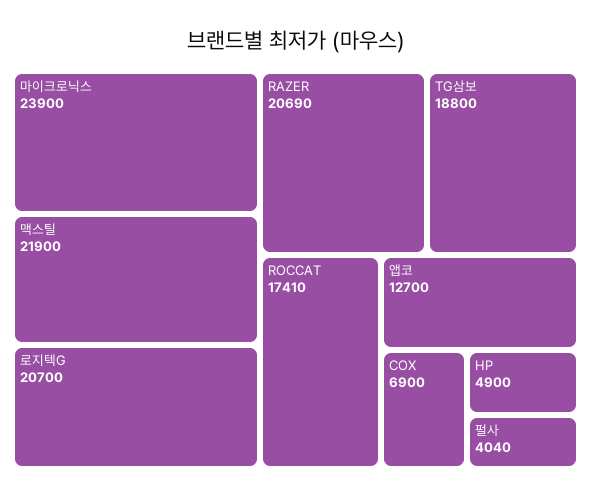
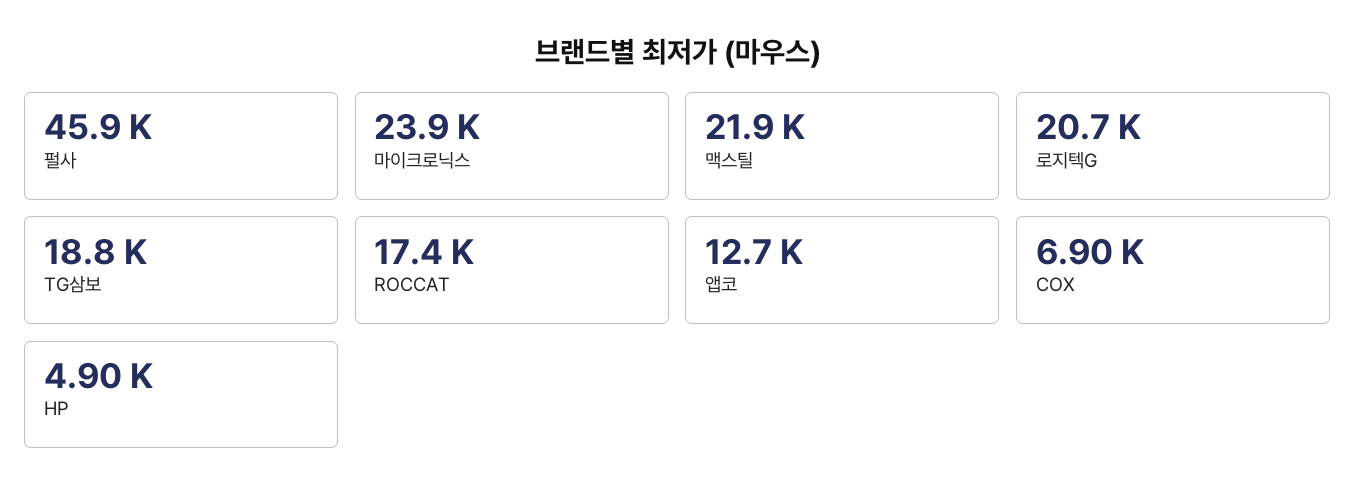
  {
    "마이크로닉스": 23900,
    "맥스틸": 21900,
    "로지텍G": 20700,
-   "RAZER": 20690,
    "TG삼보": 18800,
    "ROCCAT": 17410,
    "앱코": 12700,
    "COX": 6900,
    "HP": 4900,
-   "펄사": 4040
+   "펄사": 45900
  }

